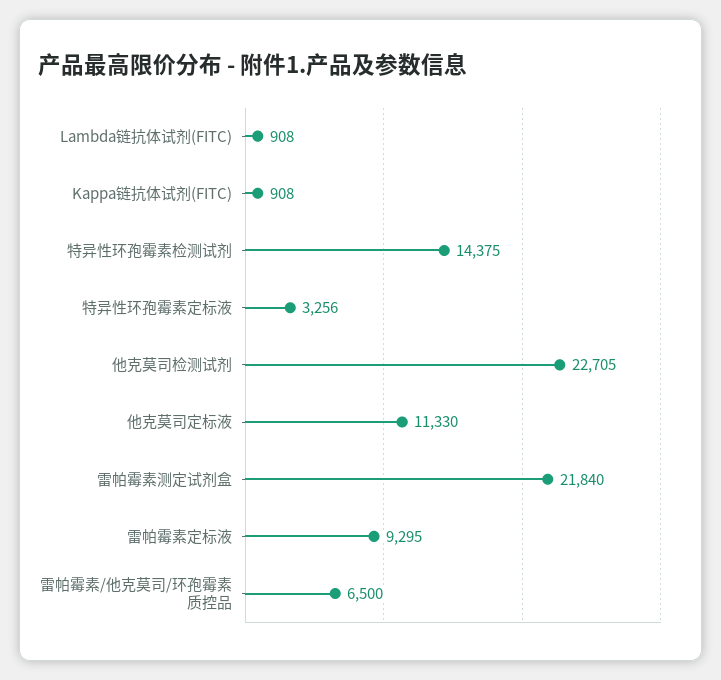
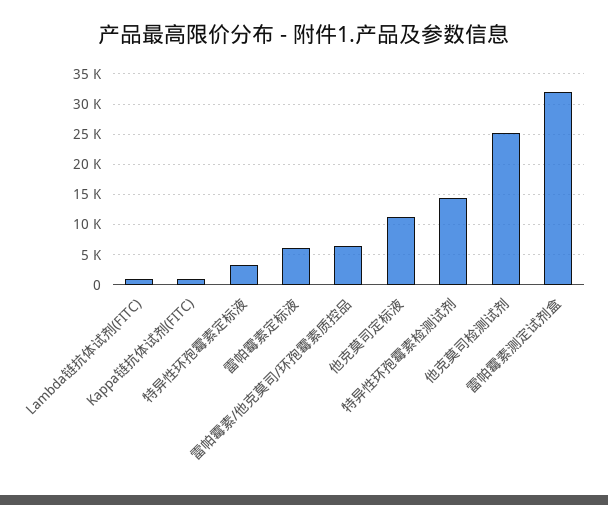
  {
    "Lambda链抗体试剂(FITC)": 908,
    "Kappa链抗体试剂(FITC)": 908,
    "特异性环孢霉素检测试剂": 14375,
    "特异性环孢霉素定标液": 3256,
-   "他克莫司检测试剂": 22705,
+   "他克莫司检测试剂": 25000,
    "他克莫司定标液": 11330,
-   "雷帕霉素测定试剂盒": 21840,
+   "雷帕霉素测定试剂盒": 32000,
-   "雷帕霉素定标液": 9295,
+   "雷帕霉素定标液": 6000,
    "雷帕霉素/他克莫司/环孢霉素质控品": 6500
  }

